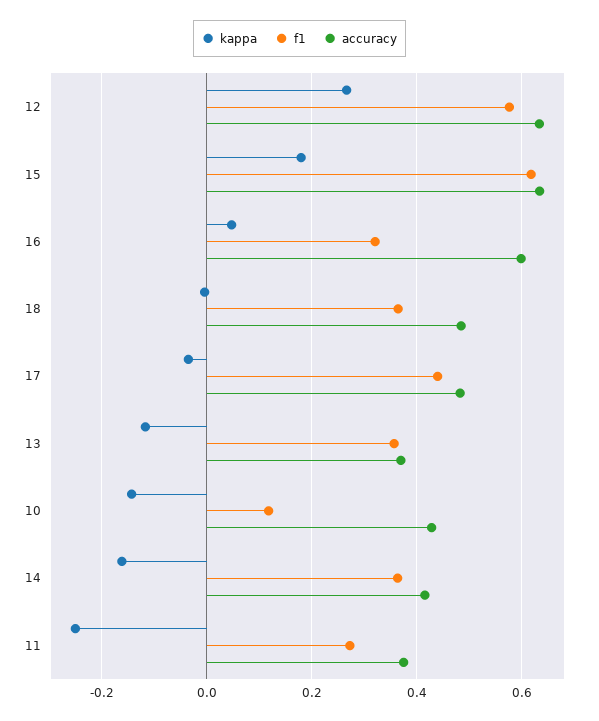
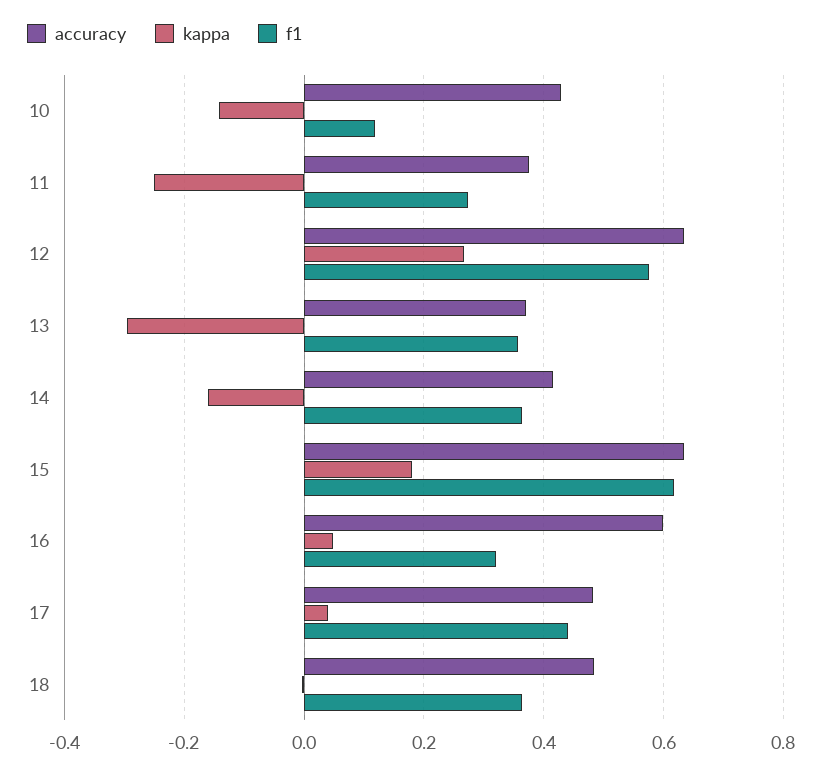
  {
    "kappa": {
      "12": 0.26,
      "15": 0.18,
      "16": 0.04,
      "18": 0,
-     "17": -0.04,
+     "17": 0.04,
-     "13": -0.12,
+     "13": -0.3,
      "10": -0.14,
      "14": -0.16,
      "11": -0.26
    },
    "f1": {
      "12": 0.58,
      "15": 0.62,
      "16": 0.32,
      "18": 0.36,
      "17": 0.44,
      "13": 0.36,
      "10": 0.12,
      "14": 0.36,
      "11": 0.28
    },
    "accuracy": {
      "12": 0.64,
      "15": 0.64,
      "16": 0.6,
      "18": 0.48,
      "17": 0.48,
      "13": 0.36,
      "10": 0.42,
      "14": 0.42,
      "11": 0.38
    }
  }

